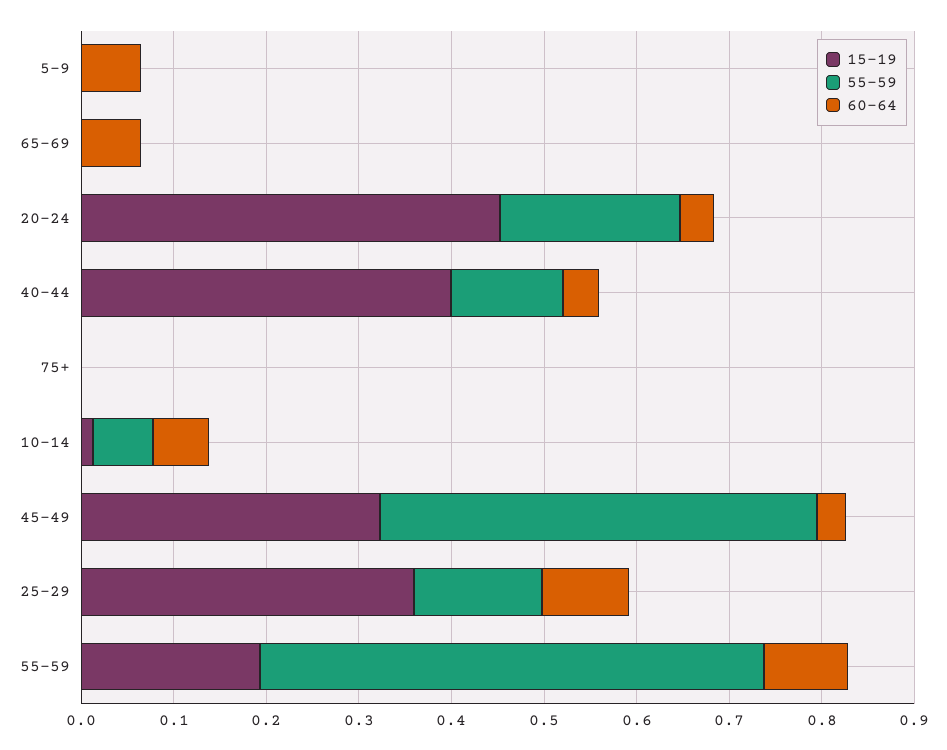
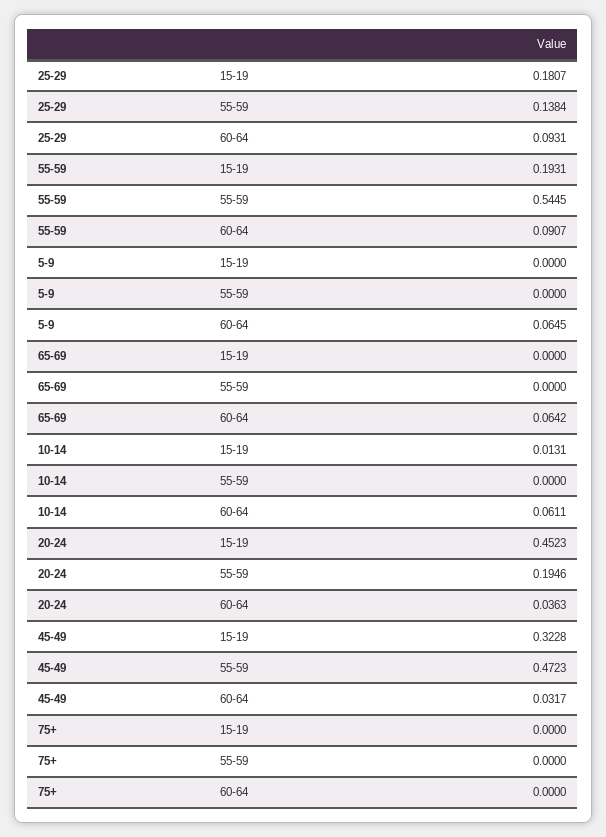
  {
    "15-19": {
      "5-9": 0,
      "65-69": 0,
      "20-24": 0.4523,
-     "40-44": 0.4,
      "75+": 0,
      "10-14": 0.0131,
      "45-49": 0.3228,
-     "25-29": 0.36,
+     "25-29": 0.1807,
      "55-59": 0.1931
    },
    "55-59": {
      "5-9": 0,
      "65-69": 0,
      "20-24": 0.1946,
-     "40-44": 0.12,
      "75+": 0,
-     "10-14": 0.06,
+     "10-14": 0,
      "45-49": 0.4723,
      "25-29": 0.1384,
      "55-59": 0.5445
    },
    "60-64": {
      "5-9": 0.0645,
      "65-69": 0.0642,
      "20-24": 0.0363,
-     "40-44": 0.04,
      "75+": 0,
      "10-14": 0.0611,
      "45-49": 0.0317,
      "25-29": 0.0931,
      "55-59": 0.0907
    }
  }

